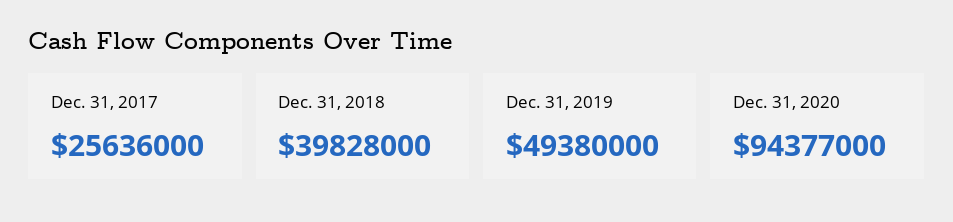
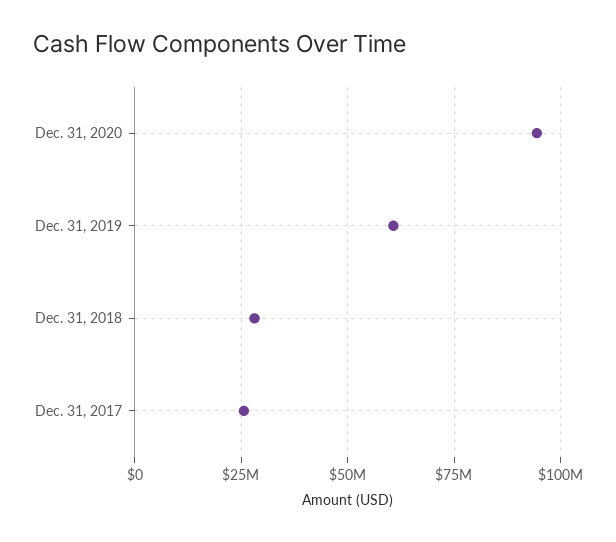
  {
    "Dec. 31, 2017": 25636000,
-   "Dec. 31, 2018": 39828000,
+   "Dec. 31, 2018": 27500000,
-   "Dec. 31, 2019": 49380000,
+   "Dec. 31, 2019": 60000000,
    "Dec. 31, 2020": 94377000
  }

